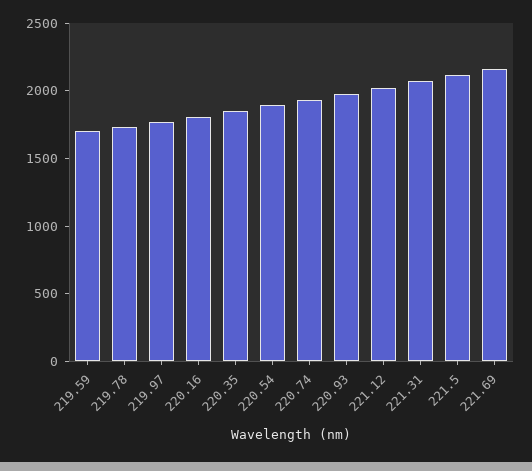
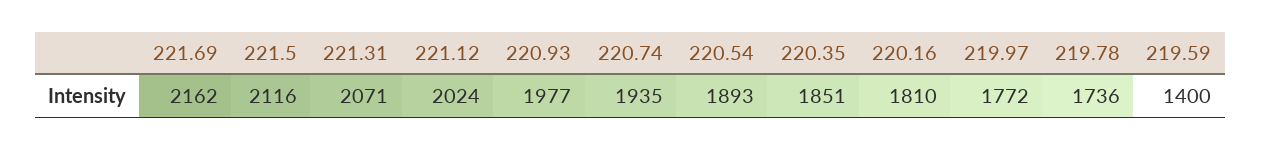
  {
-   "219.59": 1700,
+   "219.59": 1400,
    "219.78": 1736,
    "219.97": 1772,
    "220.16": 1810,
    "220.35": 1851,
    "220.54": 1893,
    "220.74": 1935,
    "220.93": 1977,
    "221.12": 2024,
    "221.31": 2071,
    "221.5": 2116,
    "221.69": 2162
  }

